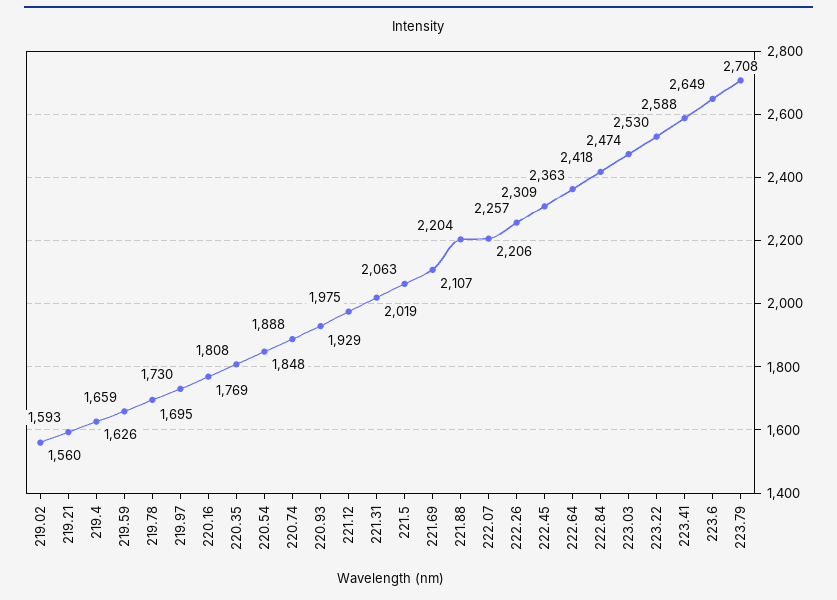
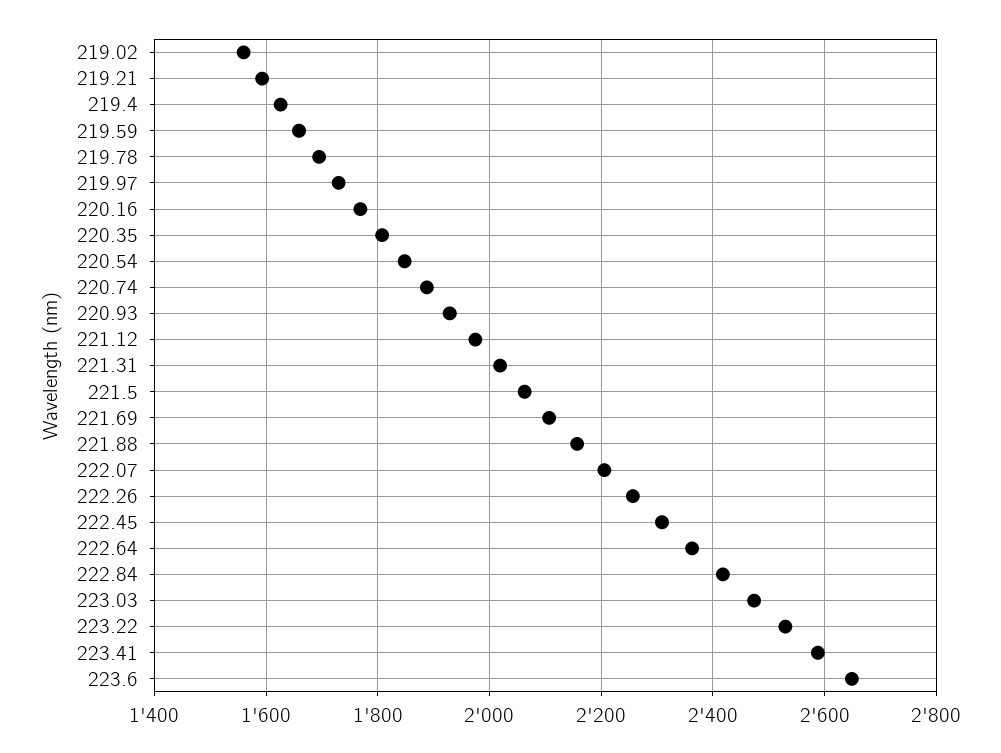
  {
    "219.02": 1560,
    "219.21": 1593,
    "219.4": 1626,
    "219.59": 1659,
    "219.78": 1695,
    "219.97": 1730,
    "220.16": 1769,
    "220.35": 1808,
    "220.54": 1848,
    "220.74": 1888,
    "220.93": 1929,
    "221.12": 1975,
    "221.31": 2019,
    "221.5": 2063,
    "221.69": 2107,
-   "221.88": 2204,
+   "221.88": 2160,
    "222.07": 2206,
    "222.26": 2257,
    "222.45": 2309,
    "222.64": 2363,
    "222.84": 2418,
    "223.03": 2474,
    "223.22": 2530,
    "223.41": 2588,
-   "223.6": 2649,
+   "223.6": 2649
-   "223.79": 2708
  }

